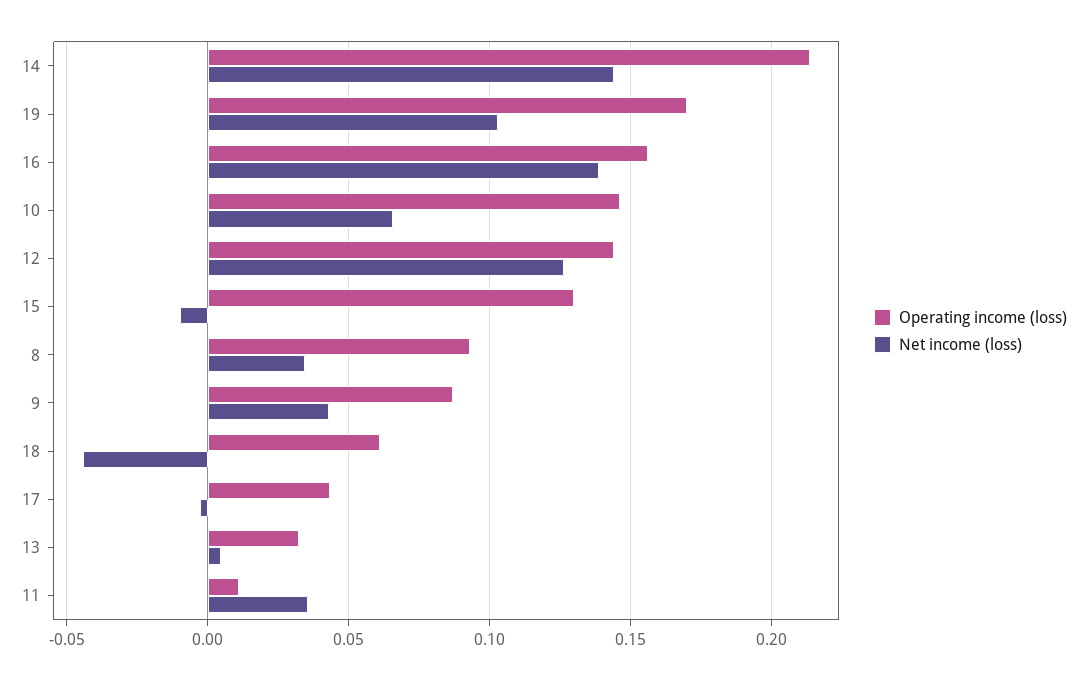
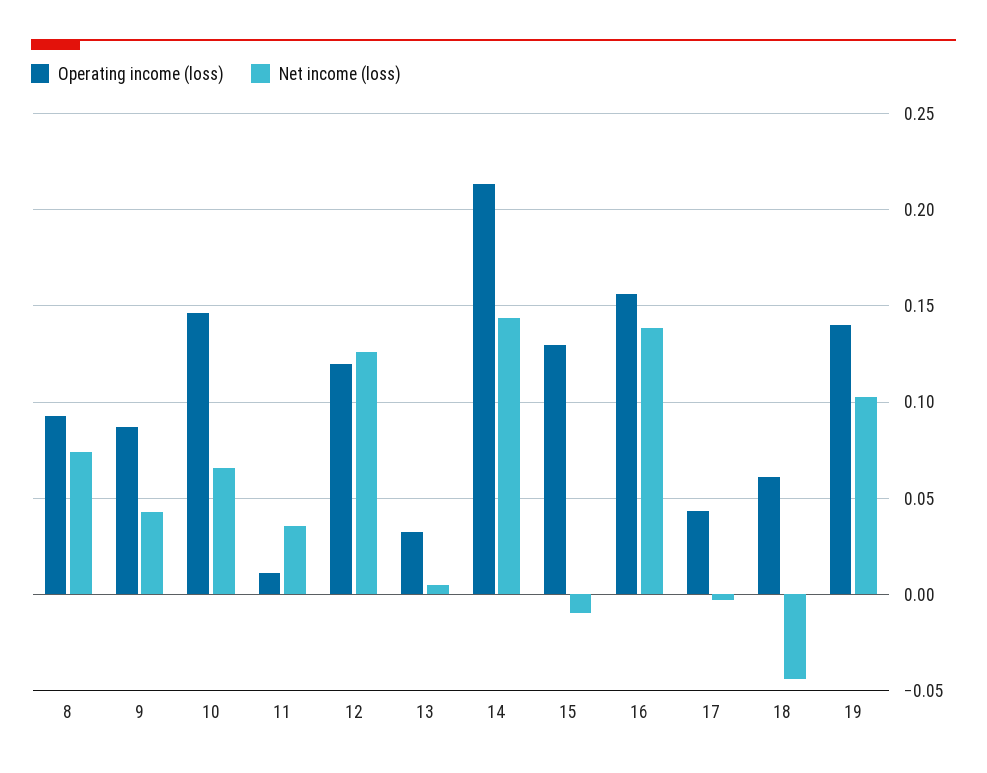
  {
    "Operating income (loss)": {
      "14": 0.215,
-     "19": 0.17,
+     "19": 0.14,
      "16": 0.155,
      "10": 0.145,
-     "12": 0.145,
+     "12": 0.12,
      "15": 0.13,
      "8": 0.095,
      "9": 0.085,
      "18": 0.06,
      "17": 0.045,
      "13": 0.03,
      "11": 0.01
    },
    "Net income (loss)": {
      "14": 0.145,
      "19": 0.105,
      "16": 0.14,
      "10": 0.065,
      "12": 0.125,
      "15": -0.01,
-     "8": 0.035,
+     "8": 0.075,
      "9": 0.045,
      "18": -0.045,
      "17": -0.005,
      "13": 0.005,
      "11": 0.035
    }
  }

